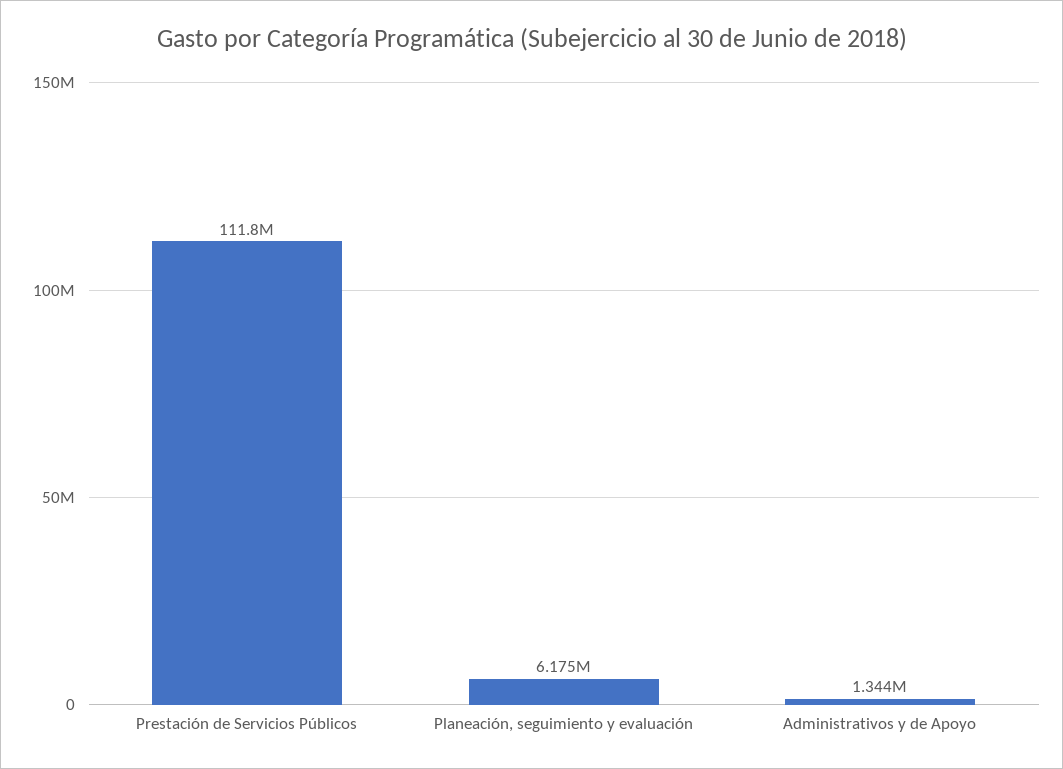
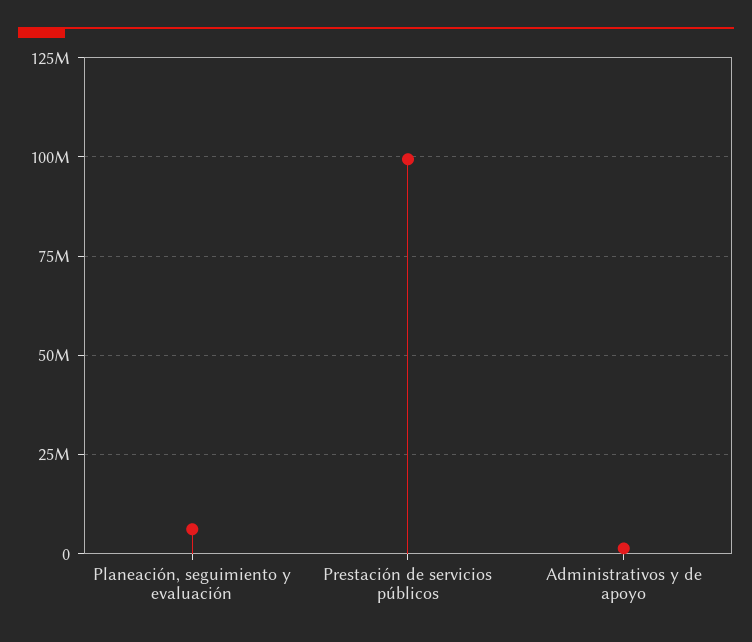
  {
-   "Prestación de Servicios Públicos": 111800000,
+   "Prestación de Servicios Públicos": 100000000,
    "Planeación, seguimiento y evaluación": 6175000,
    "Administrativos y de Apoyo": 1344000
  }

